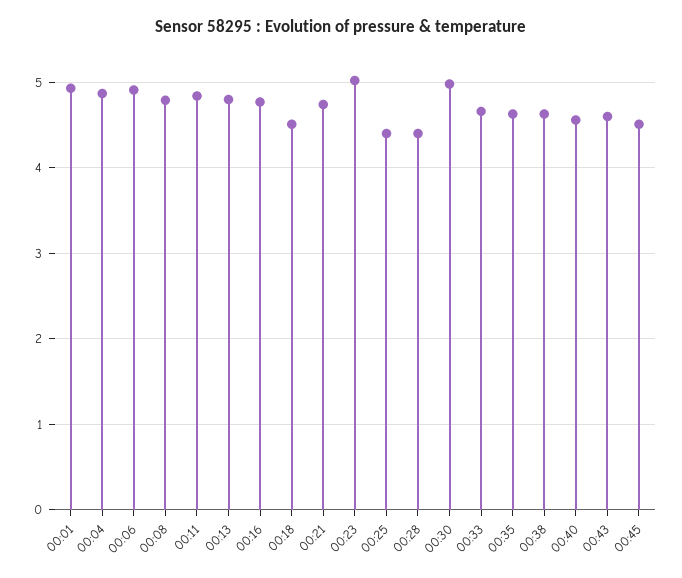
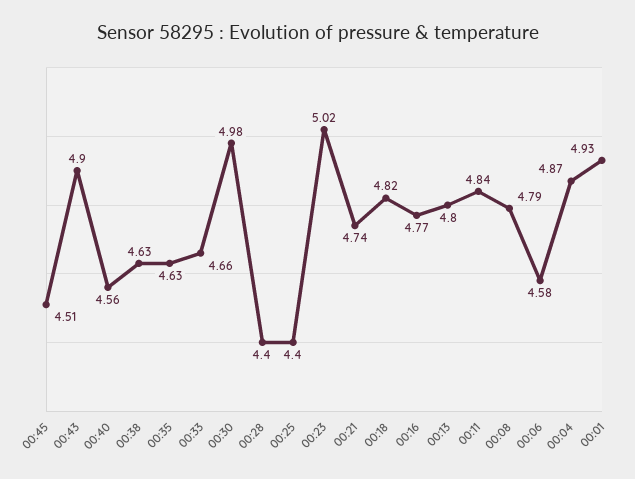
  {
    "00:01": 4.93,
    "00:04": 4.87,
-   "00:06": 4.9,
+   "00:06": 4.58,
    "00:08": 4.79,
    "00:11": 4.84,
    "00:13": 4.8,
    "00:16": 4.77,
-   "00:18": 4.5,
+   "00:18": 4.82,
    "00:21": 4.74,
    "00:23": 5.02,
    "00:25": 4.4,
    "00:28": 4.4,
    "00:30": 4.98,
    "00:33": 4.66,
    "00:35": 4.63,
    "00:38": 4.63,
    "00:40": 4.56,
-   "00:43": 4.6,
+   "00:43": 4.9,
    "00:45": 4.51
  }

